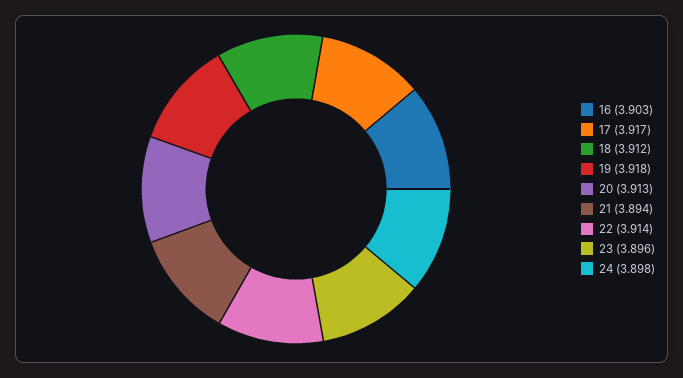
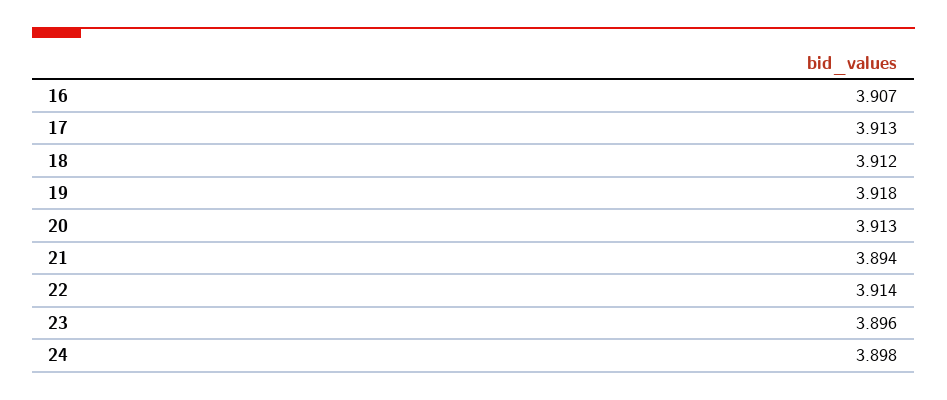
  {
-   "16": 3.903,
+   "16": 3.907,
-   "17": 3.917,
+   "17": 3.913,
    "18": 3.912,
    "19": 3.918,
    "20": 3.913,
    "21": 3.894,
    "22": 3.914,
    "23": 3.896,
    "24": 3.898
  }

